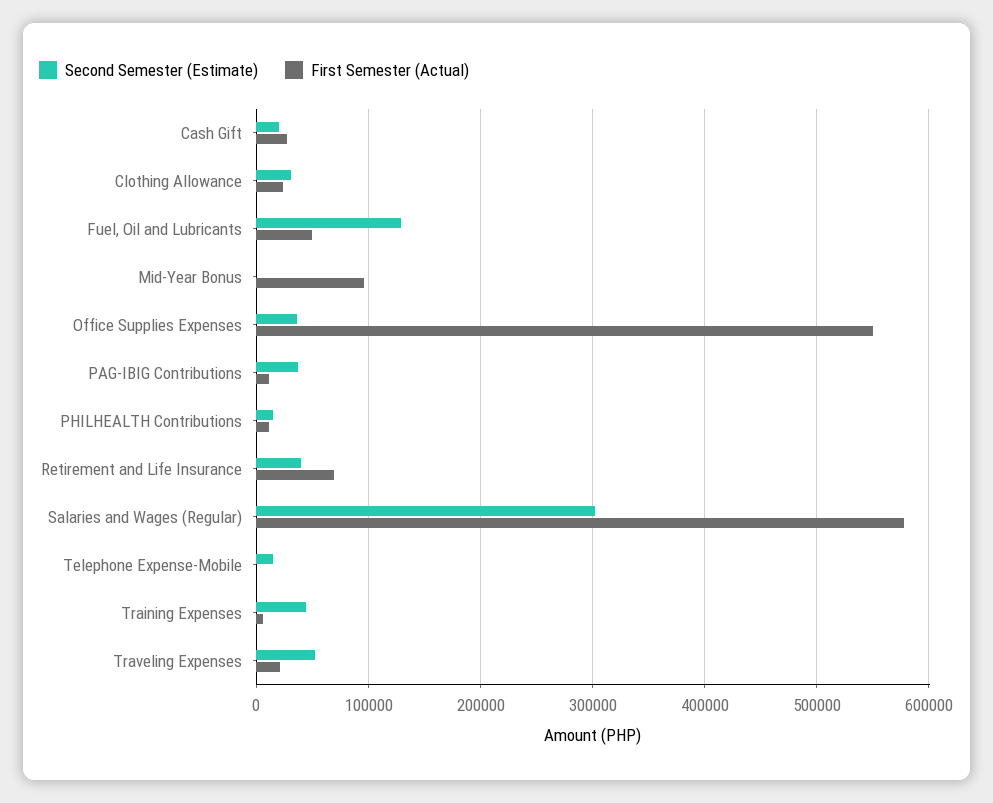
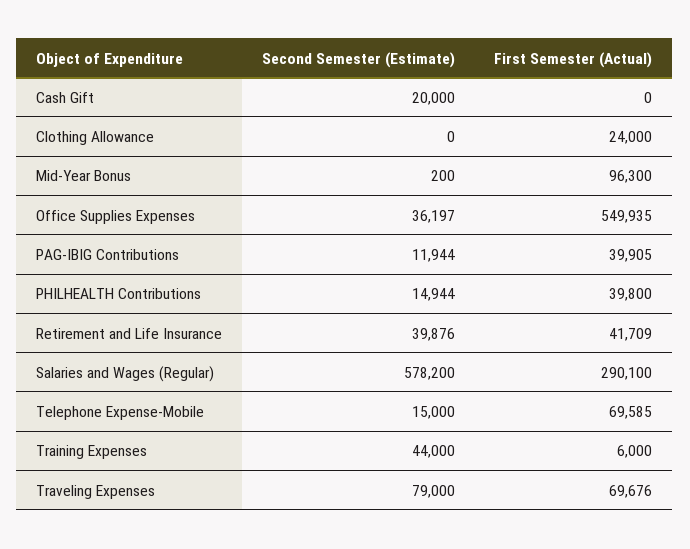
  {
    "Second Semester (Estimate)": {
      "Cash Gift": 20000,
-     "Clothing Allowance": 30000,
+     "Clothing Allowance": 0,
-     "Fuel, Oil and Lubricants": 130000,
      "Mid-Year Bonus": 200,
      "Office Supplies Expenses": 36197,
-     "PAG-IBIG Contributions": 40000,
+     "PAG-IBIG Contributions": 11944,
      "PHILHEALTH Contributions": 14944,
      "Retirement and Life Insurance": 39876,
-     "Salaries and Wages (Regular)": 300000,
+     "Salaries and Wages (Regular)": 578200,
      "Telephone Expense-Mobile": 15000,
      "Training Expenses": 44000,
-     "Traveling Expenses": 50000
+     "Traveling Expenses": 79000
    },
    "First Semester (Actual)": {
-     "Cash Gift": 30000,
+     "Cash Gift": 0,
      "Clothing Allowance": 24000,
-     "Fuel, Oil and Lubricants": 50000,
      "Mid-Year Bonus": 96300,
      "Office Supplies Expenses": 549935,
-     "PAG-IBIG Contributions": 10000,
+     "PAG-IBIG Contributions": 39905,
-     "PHILHEALTH Contributions": 10000,
+     "PHILHEALTH Contributions": 39800,
-     "Retirement and Life Insurance": 70000,
+     "Retirement and Life Insurance": 41709,
-     "Salaries and Wages (Regular)": 580000,
+     "Salaries and Wages (Regular)": 290100,
-     "Telephone Expense-Mobile": 0,
+     "Telephone Expense-Mobile": 69585,
      "Training Expenses": 6000,
-     "Traveling Expenses": 20000
+     "Traveling Expenses": 69676
    }
  }

